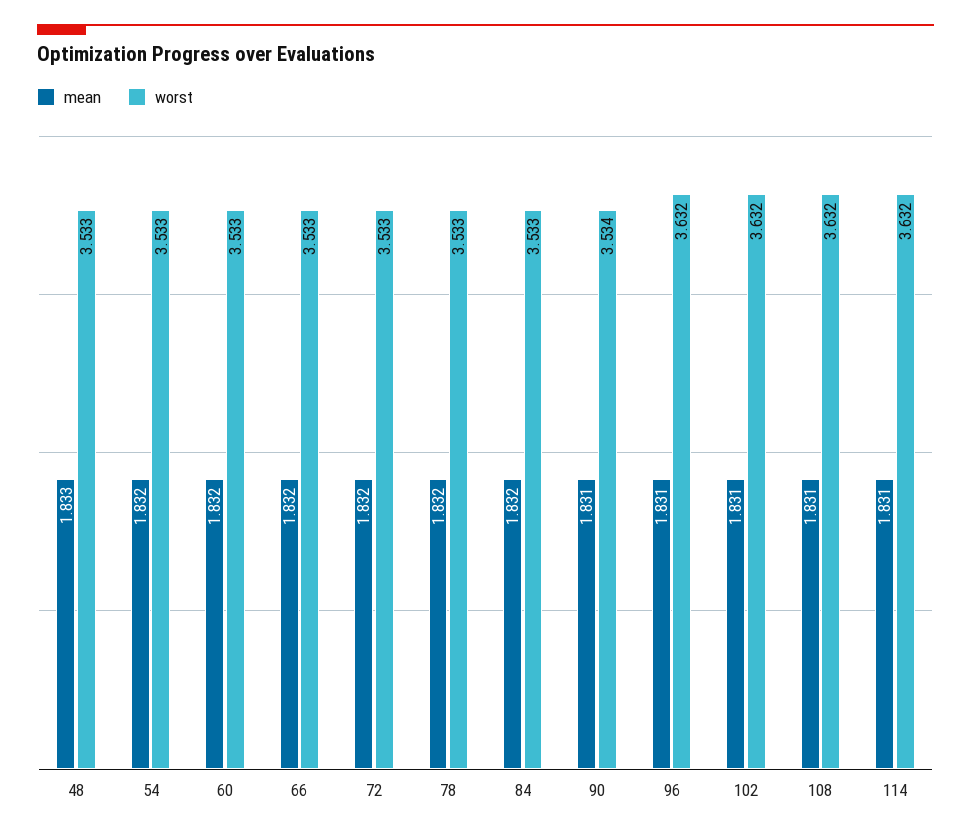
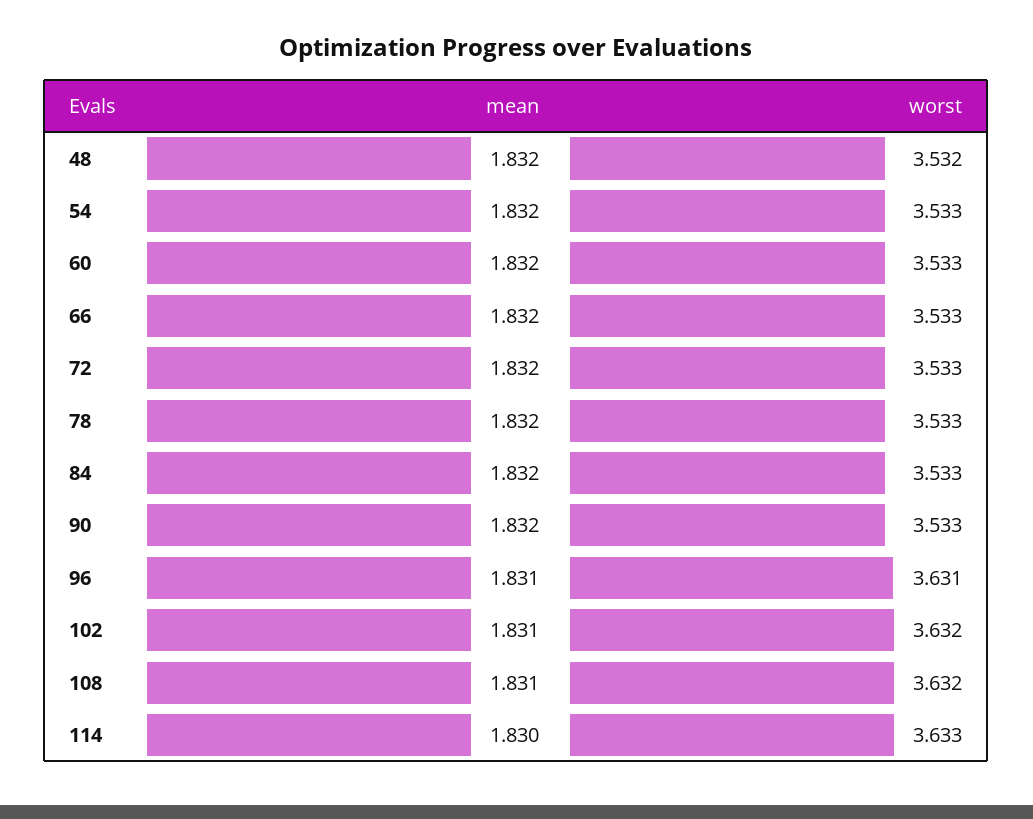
  {
    "mean": {
-     "48": 1.833,
+     "48": 1.832,
      "54": 1.832,
      "60": 1.832,
      "66": 1.832,
      "72": 1.832,
      "78": 1.832,
      "84": 1.832,
-     "90": 1.831,
+     "90": 1.832,
      "96": 1.831,
      "102": 1.831,
      "108": 1.831,
-     "114": 1.831
+     "114": 1.83
    },
    "worst": {
-     "48": 3.533,
+     "48": 3.532,
      "54": 3.533,
      "60": 3.533,
      "66": 3.533,
      "72": 3.533,
      "78": 3.533,
      "84": 3.533,
-     "90": 3.534,
+     "90": 3.533,
-     "96": 3.632,
+     "96": 3.631,
      "102": 3.632,
      "108": 3.632,
-     "114": 3.632
+     "114": 3.633
    }
  }

